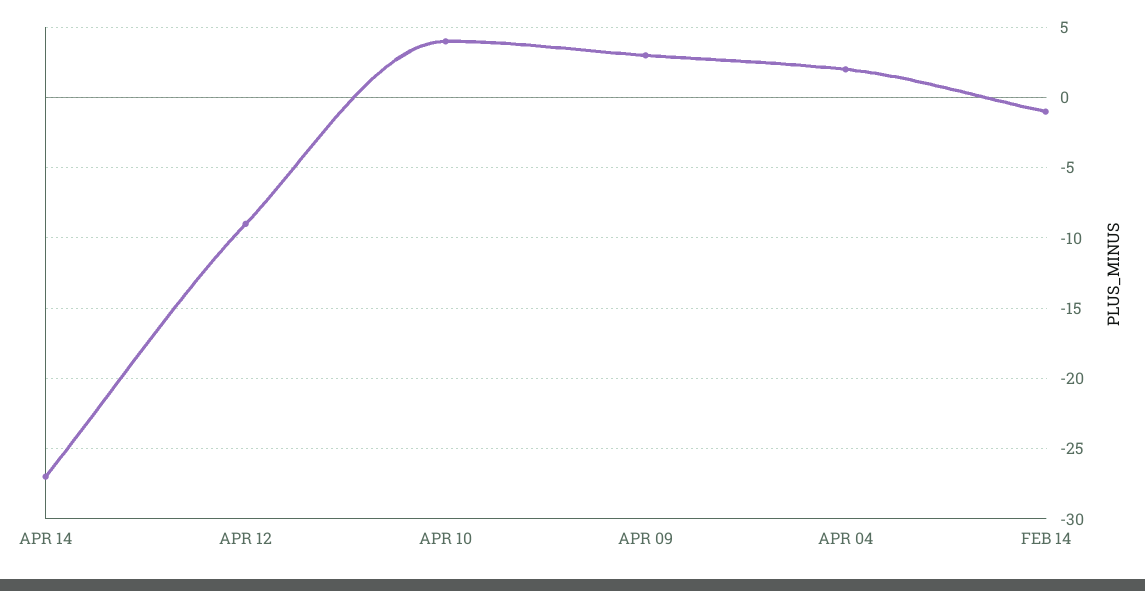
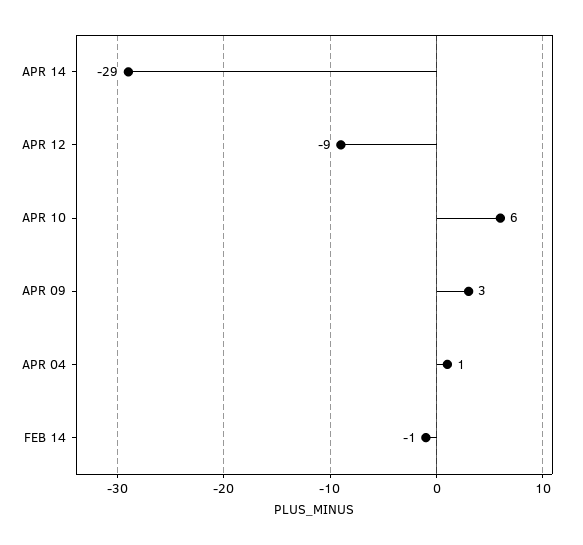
  {
-   "APR 14": -27,
+   "APR 14": -29,
    "APR 12": -9,
-   "APR 10": 4,
+   "APR 10": 6,
    "APR 09": 3,
-   "APR 04": 2,
+   "APR 04": 1,
    "FEB 14": -1
  }

